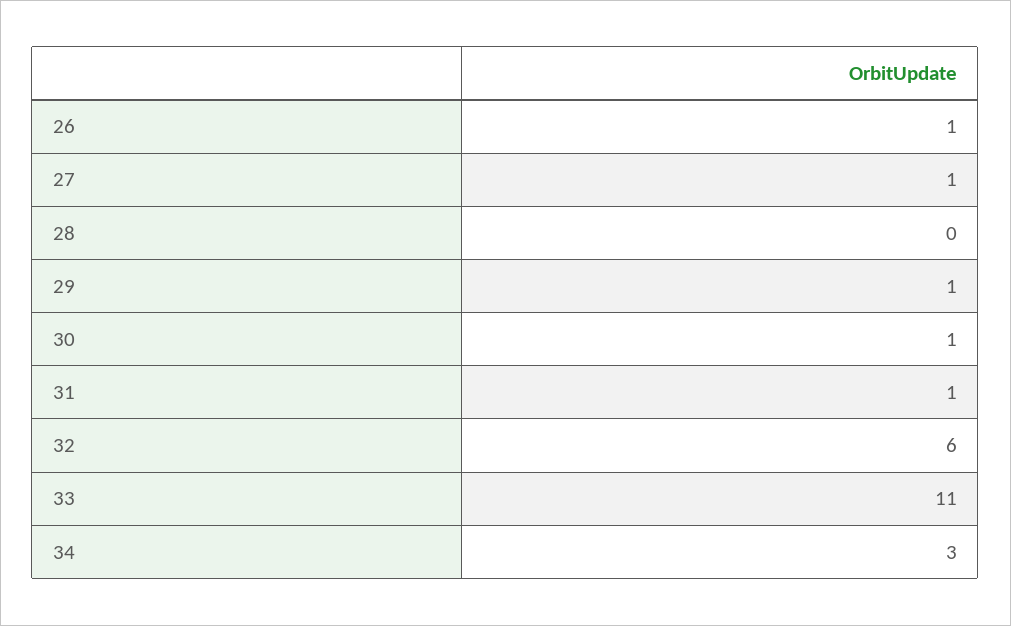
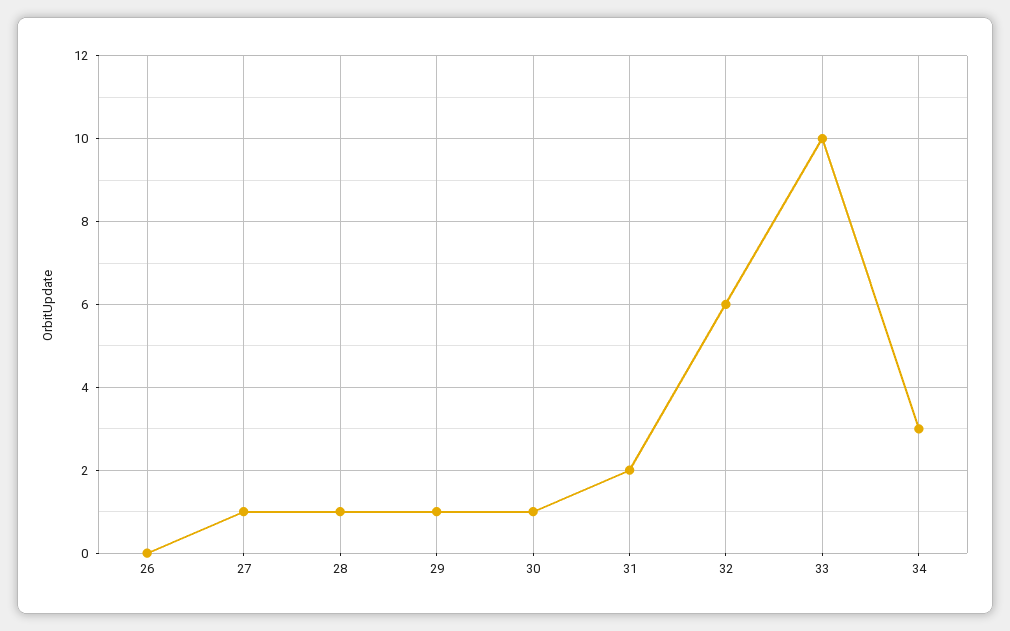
  {
-   "26": 1,
+   "26": 0,
    "27": 1,
-   "28": 0,
+   "28": 1,
    "29": 1,
    "30": 1,
-   "31": 1,
+   "31": 2,
    "32": 6,
-   "33": 11,
+   "33": 10,
    "34": 3
  }

